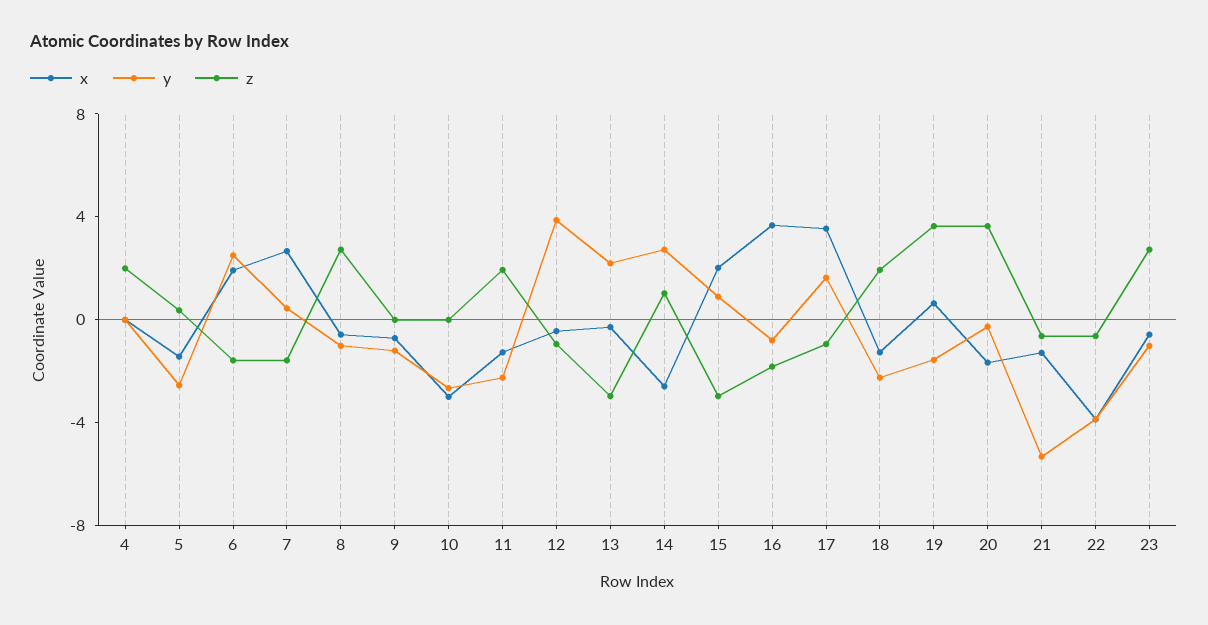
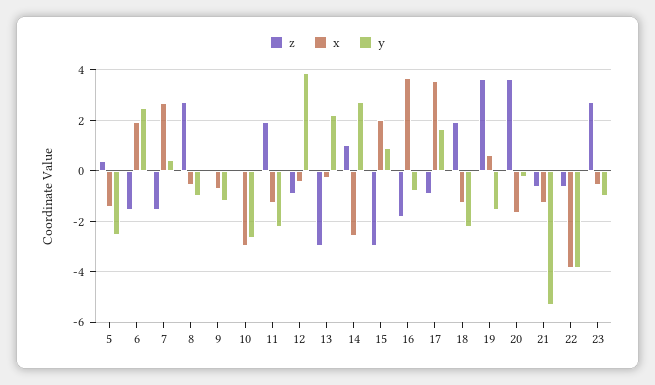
  {
    "x": {
-     "4": 0,
      "5": -1.5,
      "6": 2,
      "7": 2.75,
      "8": -0.5,
      "9": -0.75,
      "10": -3,
      "11": -1.25,
      "12": -0.5,
      "13": -0.25,
      "14": -2.5,
      "15": 2,
      "16": 3.75,
      "17": 3.5,
      "18": -1.25,
      "19": 0.75,
      "20": -1.75,
      "21": -1.25,
      "22": -3.75,
      "23": -0.5
    },
    "y": {
-     "4": 0,
      "5": -2.5,
      "6": 2.5,
      "7": 0.5,
      "8": -1,
      "9": -1.25,
      "10": -2.75,
      "11": -2.25,
      "12": 4,
      "13": 2.25,
      "14": 2.75,
      "15": 1,
      "16": -0.75,
      "17": 1.75,
      "18": -2.25,
      "19": -1.5,
      "20": -0.25,
      "21": -5.25,
      "22": -3.75,
      "23": -1
    },
    "z": {
-     "4": 2,
      "5": 0.25,
      "6": -1.5,
      "7": -1.5,
      "8": 2.75,
      "9": 0,
      "10": 0,
      "11": 2,
      "12": -1,
      "13": -3,
      "14": 1,
      "15": -3,
      "16": -1.75,
      "17": -1,
      "18": 2,
      "19": 3.75,
      "20": 3.75,
      "21": -0.75,
      "22": -0.75,
      "23": 2.75
    }
  }

